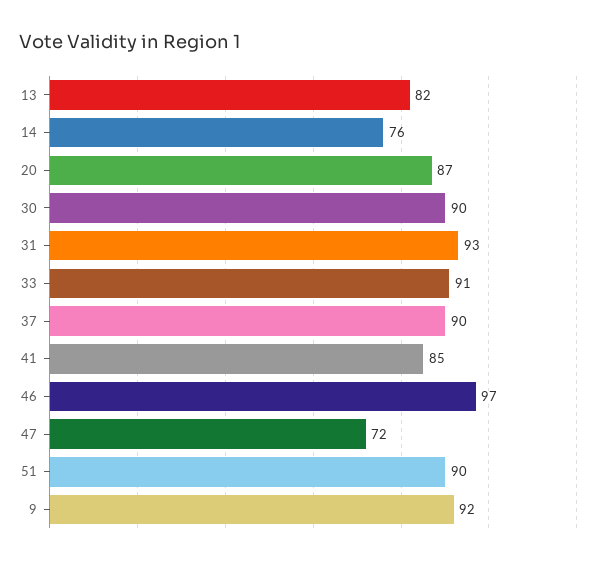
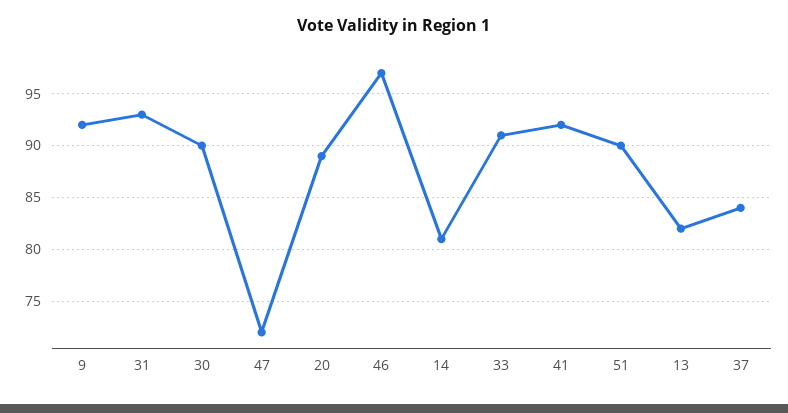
  {
    "13": 82,
-   "14": 76,
+   "14": 81,
-   "20": 87,
+   "20": 89,
    "30": 90,
    "31": 93,
    "33": 91,
-   "37": 90,
+   "37": 84,
-   "41": 85,
+   "41": 92,
    "46": 97,
    "47": 72,
    "51": 90,
    "9": 92
  }

